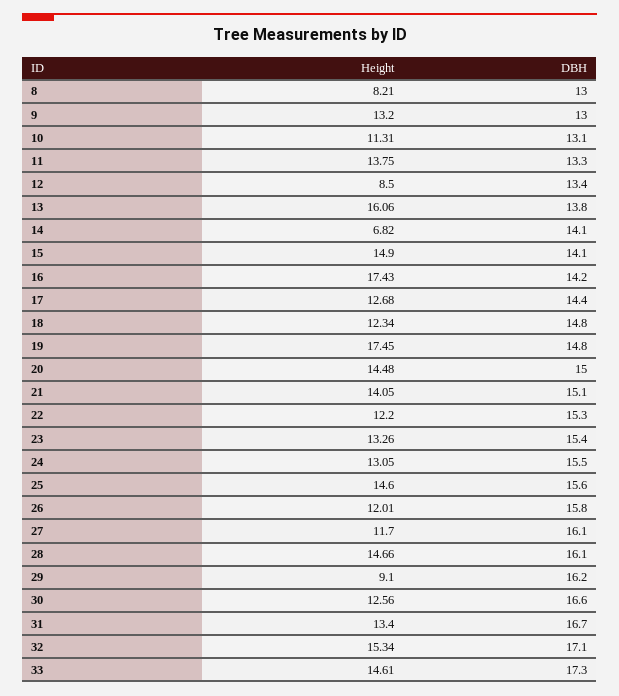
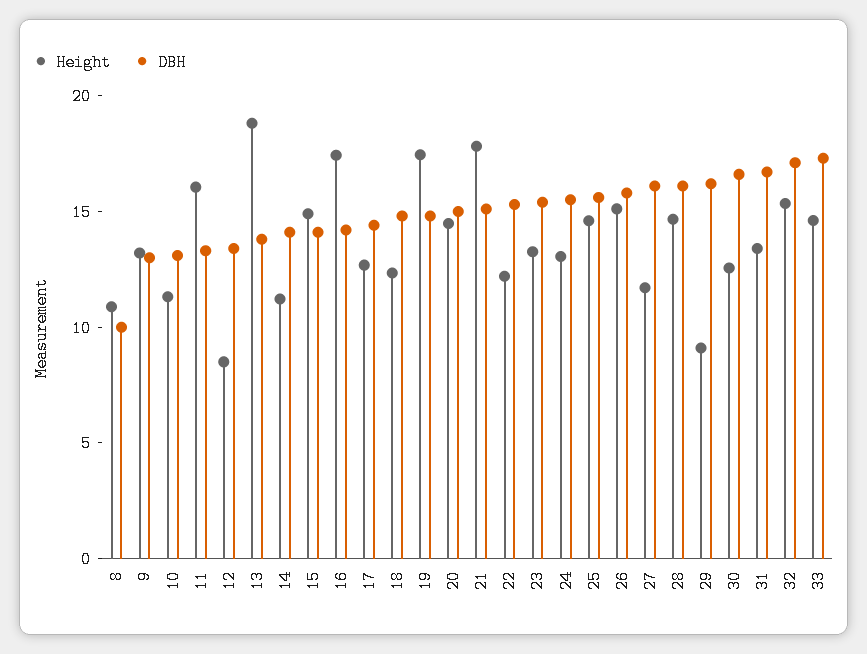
  {
    "Height": {
-     "8": 8.21,
+     "8": 11,
      "9": 13.2,
      "10": 11.31,
-     "11": 13.75,
+     "11": 16,
      "12": 8.5,
-     "13": 16.06,
+     "13": 19,
-     "14": 6.82,
+     "14": 11,
      "15": 14.9,
      "16": 17.43,
      "17": 12.68,
      "18": 12.34,
      "19": 17.45,
      "20": 14.48,
-     "21": 14.05,
+     "21": 18,
      "22": 12.2,
      "23": 13.26,
      "24": 13.05,
      "25": 14.6,
-     "26": 12.01,
+     "26": 15,
      "27": 11.7,
      "28": 14.66,
      "29": 9.1,
      "30": 12.56,
      "31": 13.4,
      "32": 15.34,
      "33": 14.61
    },
    "DBH": {
-     "8": 13,
+     "8": 10,
      "9": 13,
      "10": 13.1,
      "11": 13.3,
      "12": 13.4,
      "13": 13.8,
      "14": 14.1,
      "15": 14.1,
      "16": 14.2,
      "17": 14.4,
      "18": 14.8,
      "19": 14.8,
      "20": 15,
      "21": 15.1,
      "22": 15.3,
      "23": 15.4,
      "24": 15.5,
      "25": 15.6,
      "26": 15.8,
      "27": 16.1,
      "28": 16.1,
      "29": 16.2,
      "30": 16.6,
      "31": 16.7,
      "32": 17.1,
      "33": 17.3
    }
  }

